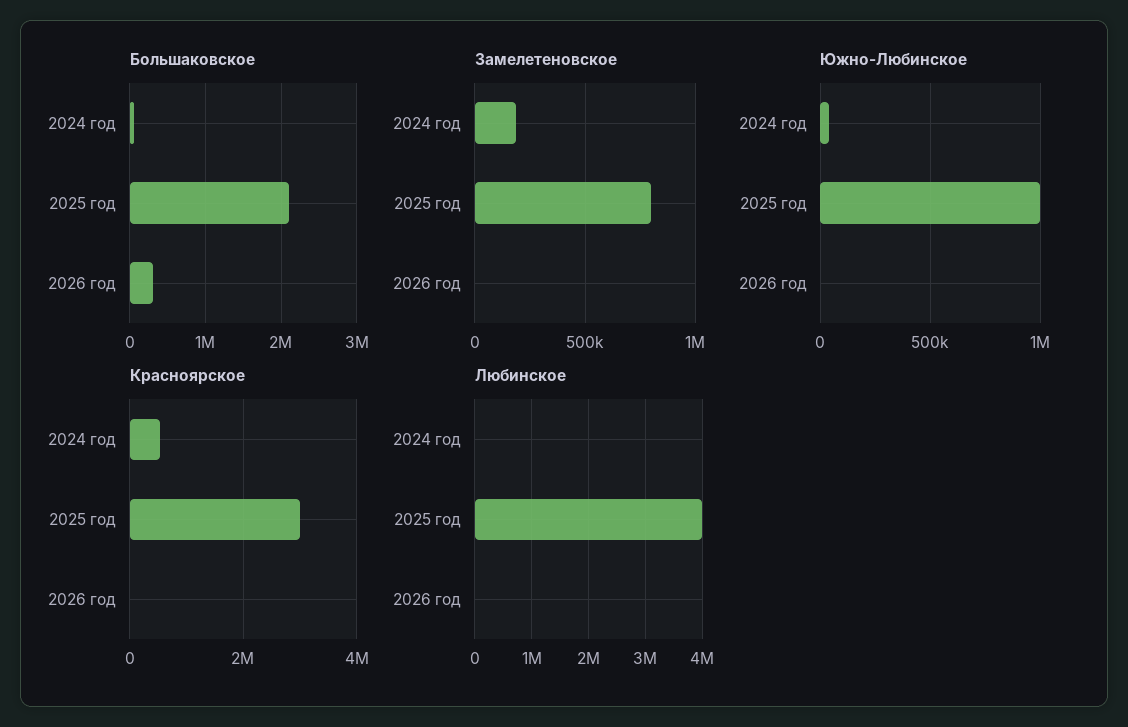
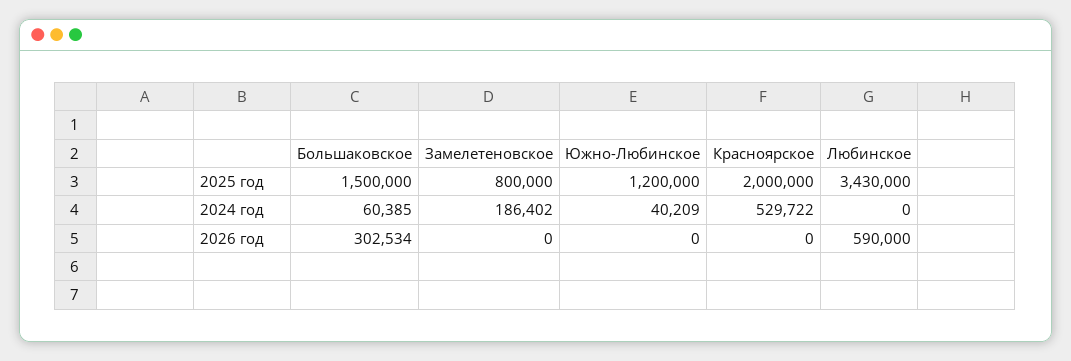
  {
    "Большаковское": {
      "2024 год": 60385,
-     "2025 год": 2100000,
+     "2025 год": 1500000,
      "2026 год": 302534
    },
    "Замелетеновское": {
      "2024 год": 186402,
      "2025 год": 800000,
      "2026 год": 0
    },
    "Южно-Любинское": {
      "2024 год": 40209,
-     "2025 год": 1000000,
+     "2025 год": 1200000,
      "2026 год": 0
    },
    "Красноярское": {
      "2024 год": 529722,
-     "2025 год": 3000000,
+     "2025 год": 2000000,
      "2026 год": 0
    },
    "Любинское": {
      "2024 год": 0,
-     "2025 год": 4000000,
+     "2025 год": 3430000,
-     "2026 год": 0
+     "2026 год": 590000
    }
  }

